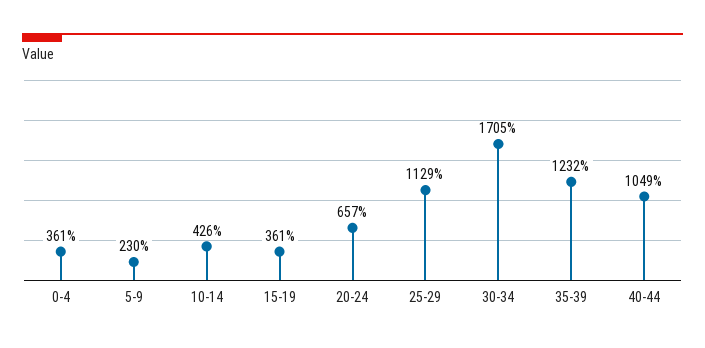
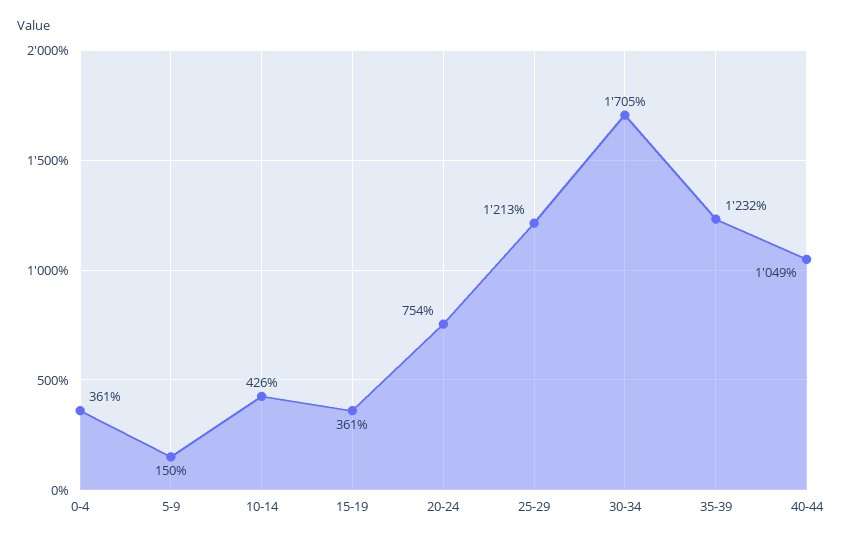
  {
    "0-4": 361,
-   "5-9": 230,
+   "5-9": 150,
    "10-14": 426,
    "15-19": 361,
-   "20-24": 657,
+   "20-24": 754,
-   "25-29": 1129,
+   "25-29": 1213,
    "30-34": 1705,
    "35-39": 1232,
    "40-44": 1049
  }

